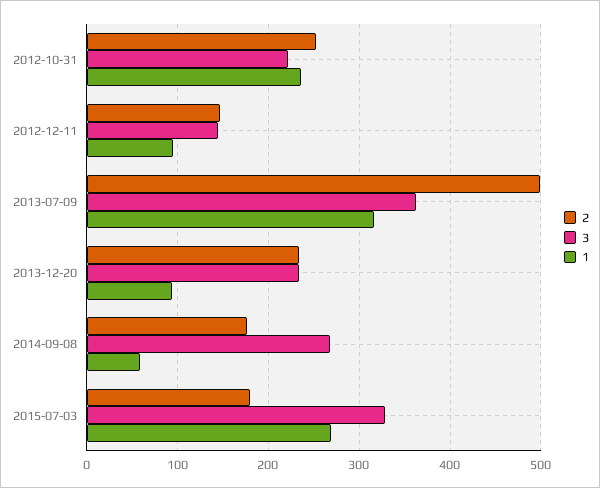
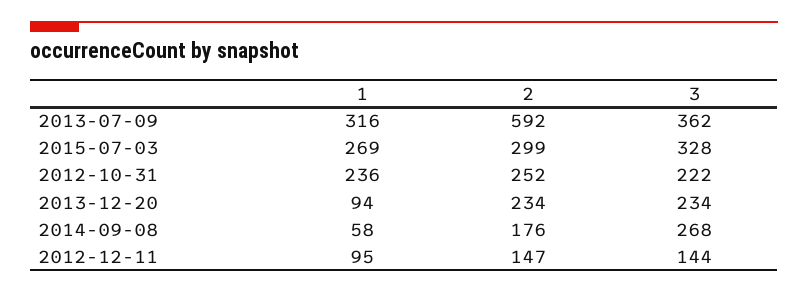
  {
    "2": {
      "2012-10-31": 252,
      "2012-12-11": 147,
-     "2013-07-09": 500,
+     "2013-07-09": 592,
      "2013-12-20": 234,
      "2014-09-08": 176,
-     "2015-07-03": 180
+     "2015-07-03": 299
    },
    "3": {
      "2012-10-31": 222,
      "2012-12-11": 144,
      "2013-07-09": 362,
      "2013-12-20": 234,
      "2014-09-08": 268,
      "2015-07-03": 328
    },
    "1": {
      "2012-10-31": 236,
      "2012-12-11": 95,
      "2013-07-09": 316,
      "2013-12-20": 94,
      "2014-09-08": 58,
      "2015-07-03": 269
    }
  }

